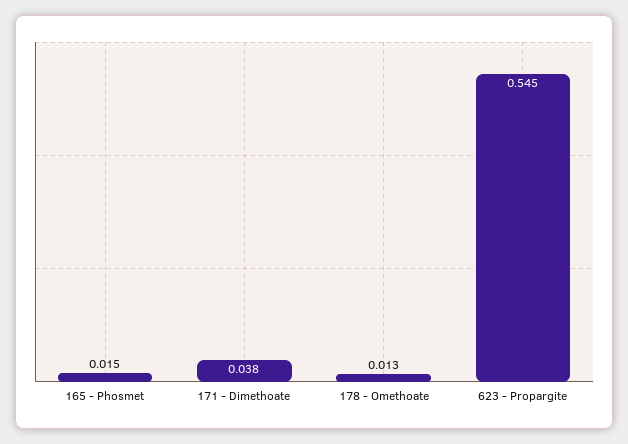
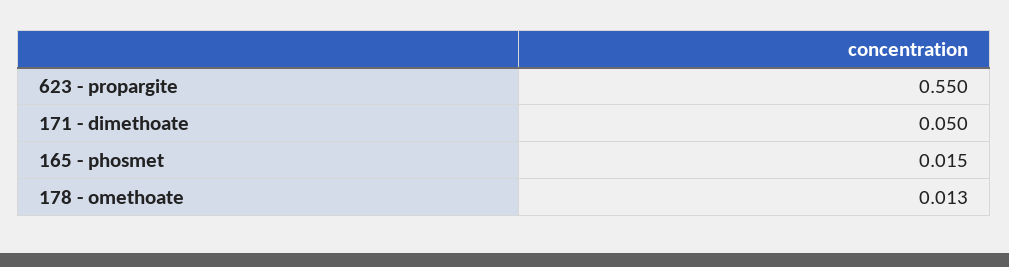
  {
    "165 - Phosmet": 0.015,
-   "171 - Dimethoate": 0.038,
+   "171 - Dimethoate": 0.05,
    "178 - Omethoate": 0.013,
-   "623 - Propargite": 0.545
+   "623 - Propargite": 0.55
  }

